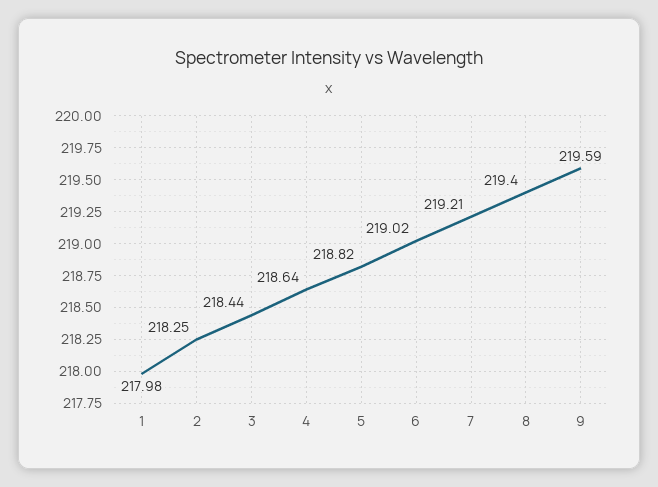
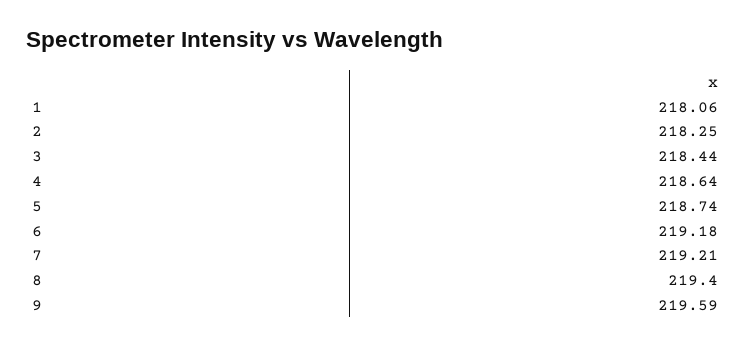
  {
-   "1": 217.98,
+   "1": 218.06,
    "2": 218.25,
    "3": 218.44,
    "4": 218.64,
-   "5": 218.82,
+   "5": 218.74,
-   "6": 219.02,
+   "6": 219.18,
    "7": 219.21,
    "8": 219.4,
    "9": 219.59
  }

